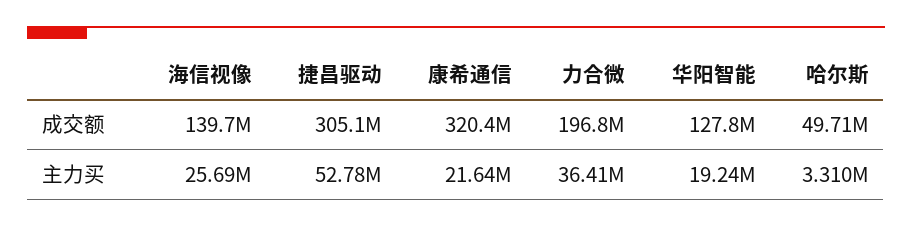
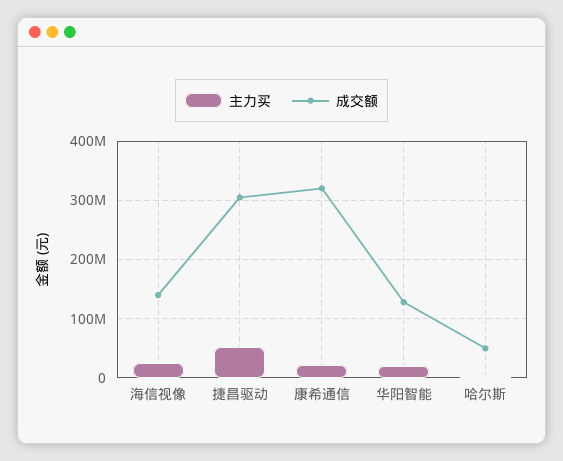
  {
    "成交额": {
      "海信视像": 139700000,
      "捷昌驱动": 305100000,
      "康希通信": 320400000,
-     "力合微": 196800000,
      "华阳智能": 127800000,
      "哈尔斯": 49710000
    },
    "主力买": {
      "海信视像": 25690000,
      "捷昌驱动": 52780000,
      "康希通信": 21640000,
-     "力合微": 36410000,
      "华阳智能": 19240000,
      "哈尔斯": 3310000
    }
  }

